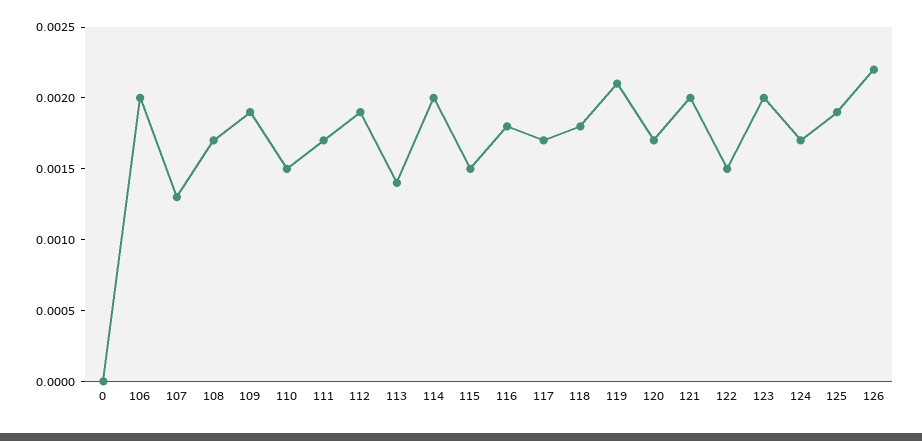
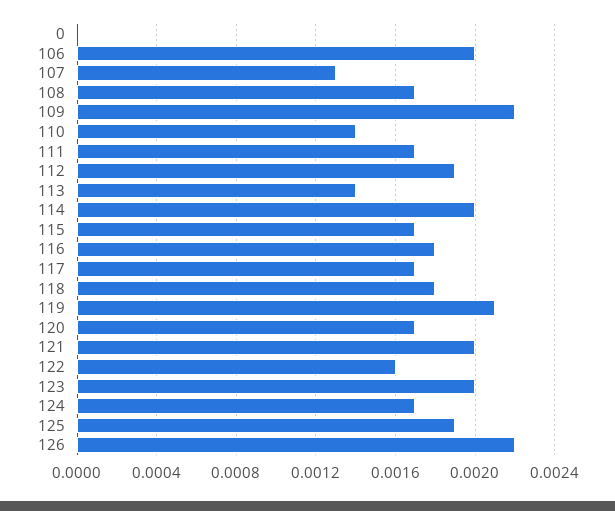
  {
    "0": 0,
    "106": 0.002,
    "107": 0.0013,
    "108": 0.0017,
-   "109": 0.0019,
+   "109": 0.0022,
-   "110": 0.0015,
+   "110": 0.0014,
    "111": 0.0017,
    "112": 0.0019,
    "113": 0.0014,
    "114": 0.002,
-   "115": 0.0015,
+   "115": 0.0017,
    "116": 0.0018,
    "117": 0.0017,
    "118": 0.0018,
    "119": 0.0021,
    "120": 0.0017,
    "121": 0.002,
-   "122": 0.0015,
+   "122": 0.0016,
    "123": 0.002,
    "124": 0.0017,
    "125": 0.0019,
    "126": 0.0022
  }

